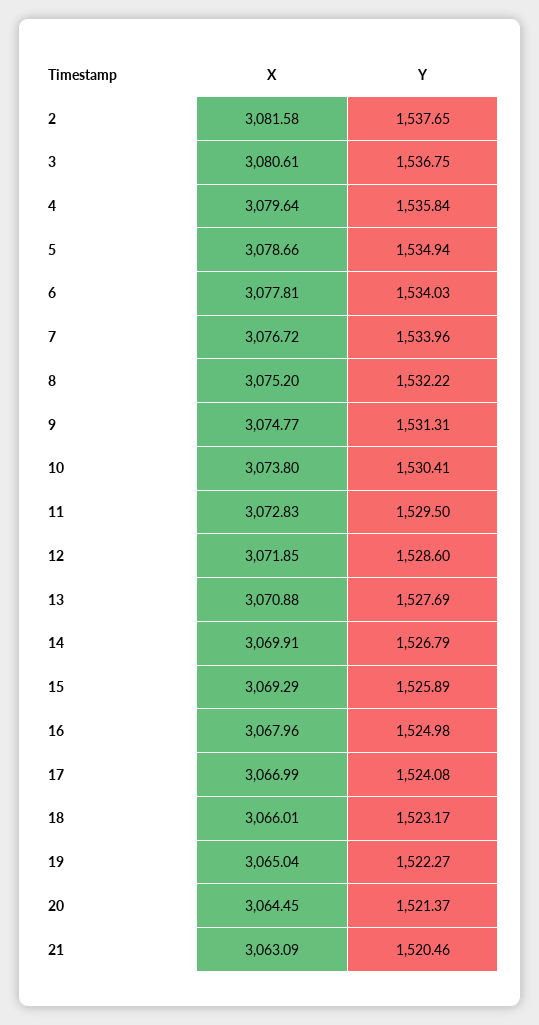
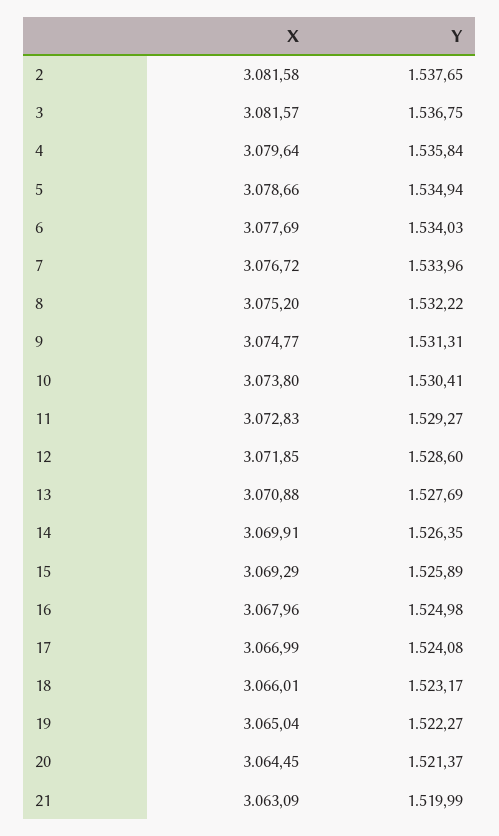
  {
    "X": {
      "2": 3081.58,
-     "3": 3080.61,
+     "3": 3081.57,
      "4": 3079.64,
      "5": 3078.66,
-     "6": 3077.81,
+     "6": 3077.69,
      "7": 3076.72,
      "8": 3075.2,
      "9": 3074.77,
      "10": 3073.8,
      "11": 3072.83,
      "12": 3071.85,
      "13": 3070.88,
      "14": 3069.91,
      "15": 3069.29,
      "16": 3067.96,
      "17": 3066.99,
      "18": 3066.01,
      "19": 3065.04,
      "20": 3064.45,
      "21": 3063.09
    },
    "Y": {
      "2": 1537.65,
      "3": 1536.75,
      "4": 1535.84,
      "5": 1534.94,
      "6": 1534.03,
      "7": 1533.96,
      "8": 1532.22,
      "9": 1531.31,
      "10": 1530.41,
-     "11": 1529.5,
+     "11": 1529.27,
      "12": 1528.6,
      "13": 1527.69,
-     "14": 1526.79,
+     "14": 1526.35,
      "15": 1525.89,
      "16": 1524.98,
      "17": 1524.08,
      "18": 1523.17,
      "19": 1522.27,
      "20": 1521.37,
-     "21": 1520.46
+     "21": 1519.99
    }
  }

